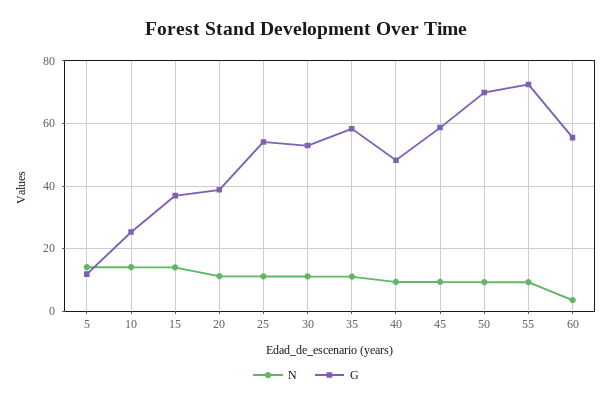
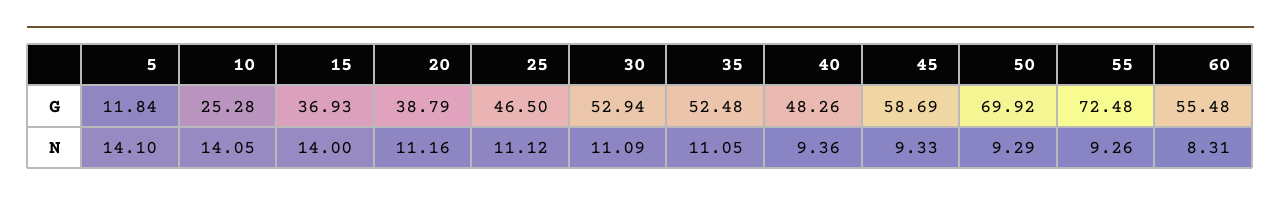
  {
    "N": {
      "5": 14.1,
      "10": 14.05,
      "15": 14,
      "20": 11.16,
      "25": 11.12,
      "30": 11.09,
      "35": 11.05,
      "40": 9.36,
      "45": 9.33,
      "50": 9.29,
      "55": 9.26,
-     "60": 4
+     "60": 8.31
    },
    "G": {
      "5": 11.84,
      "10": 25.28,
      "15": 36.93,
      "20": 38.79,
-     "25": 54,
+     "25": 46.5,
      "30": 52.94,
-     "35": 58,
+     "35": 52.48,
      "40": 48.26,
      "45": 58.69,
      "50": 69.92,
      "55": 72.48,
      "60": 55.48
    }
  }

